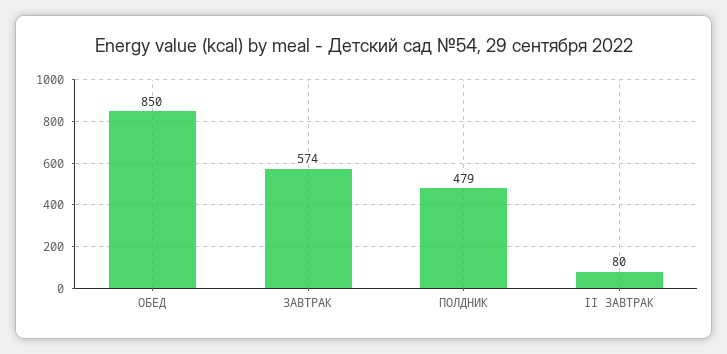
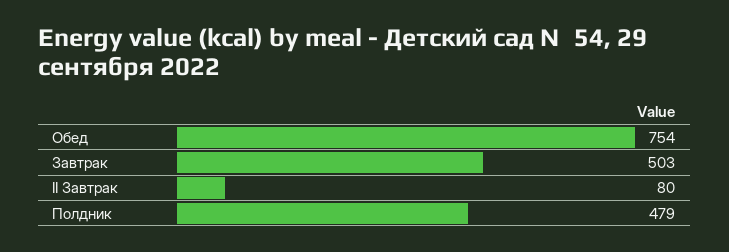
  {
-   "ОБЕД": 850,
+   "ОБЕД": 754,
-   "ЗАВТРАК": 574,
+   "ЗАВТРАК": 503,
    "ПОЛДНИК": 479,
    "II ЗАВТРАК": 80
  }

